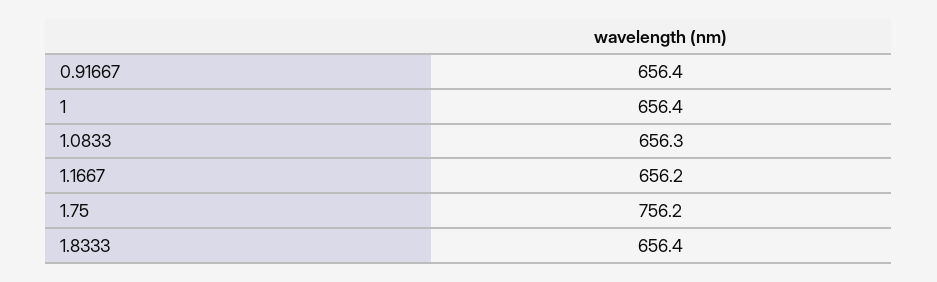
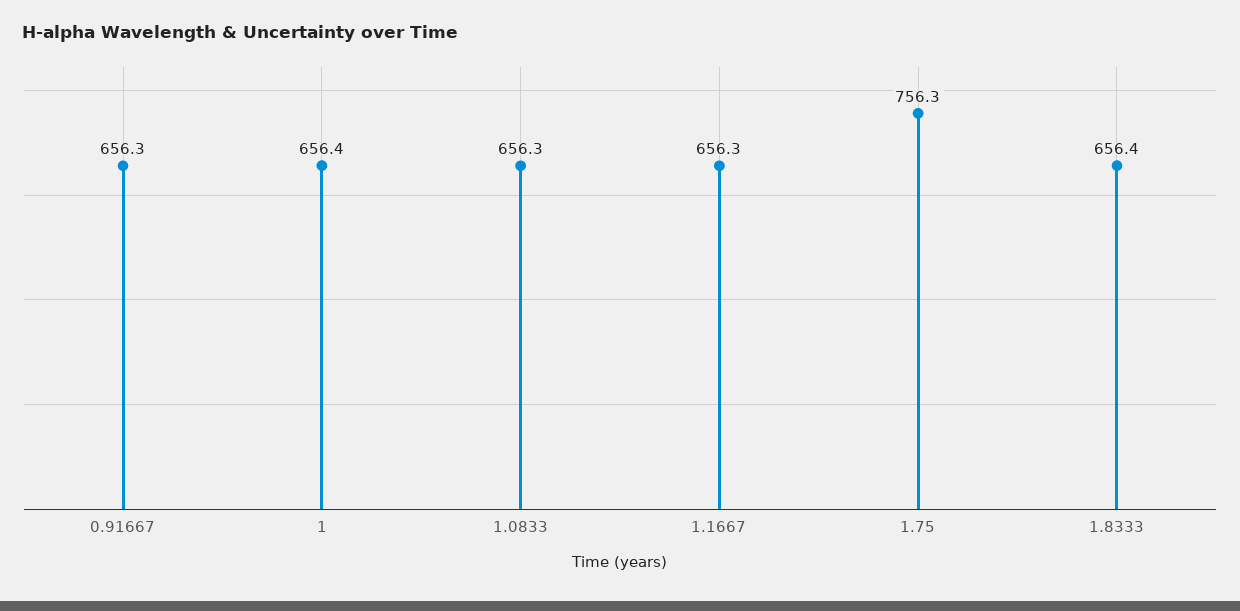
  {
-   "0.91667": 656.4,
+   "0.91667": 656.3,
    "1": 656.4,
    "1.0833": 656.3,
-   "1.1667": 656.2,
+   "1.1667": 656.3,
-   "1.75": 756.2,
+   "1.75": 756.3,
    "1.8333": 656.4
  }

